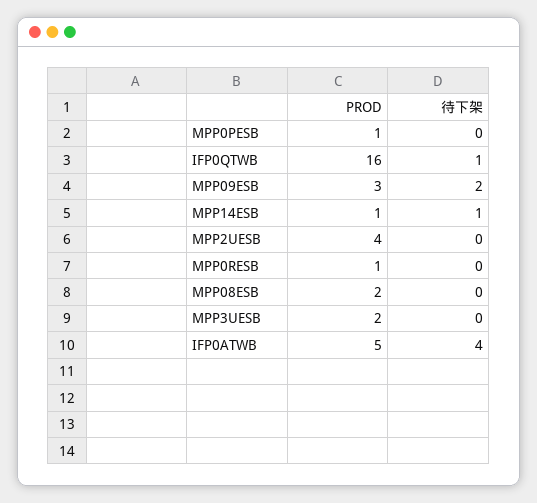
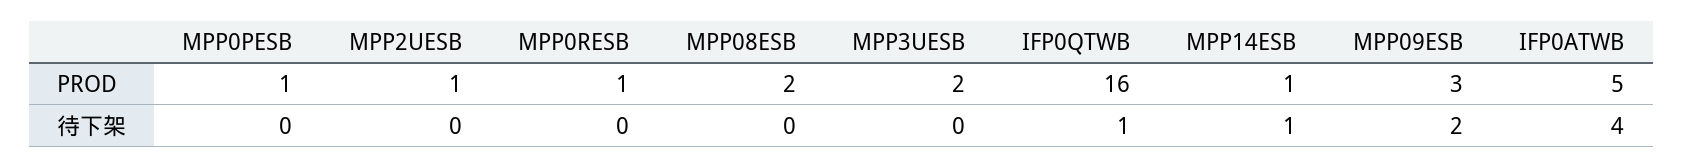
  {
    "PROD": {
      "MPP0PESB": 1,
      "IFP0QTWB": 16,
      "MPP09ESB": 3,
      "MPP14ESB": 1,
-     "MPP2UESB": 4,
+     "MPP2UESB": 1,
      "MPP0RESB": 1,
      "MPP08ESB": 2,
      "MPP3UESB": 2,
      "IFP0ATWB": 5
    },
    "待下架": {
      "MPP0PESB": 0,
      "IFP0QTWB": 1,
      "MPP09ESB": 2,
      "MPP14ESB": 1,
      "MPP2UESB": 0,
      "MPP0RESB": 0,
      "MPP08ESB": 0,
      "MPP3UESB": 0,
      "IFP0ATWB": 4
    }
  }

